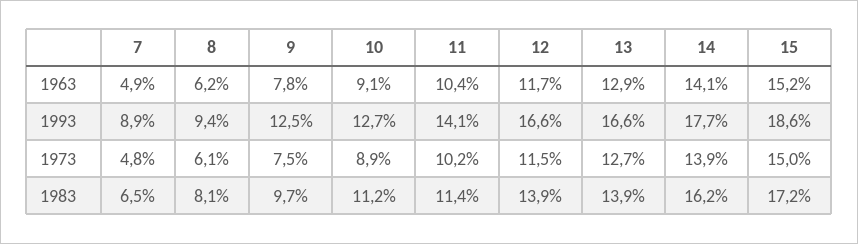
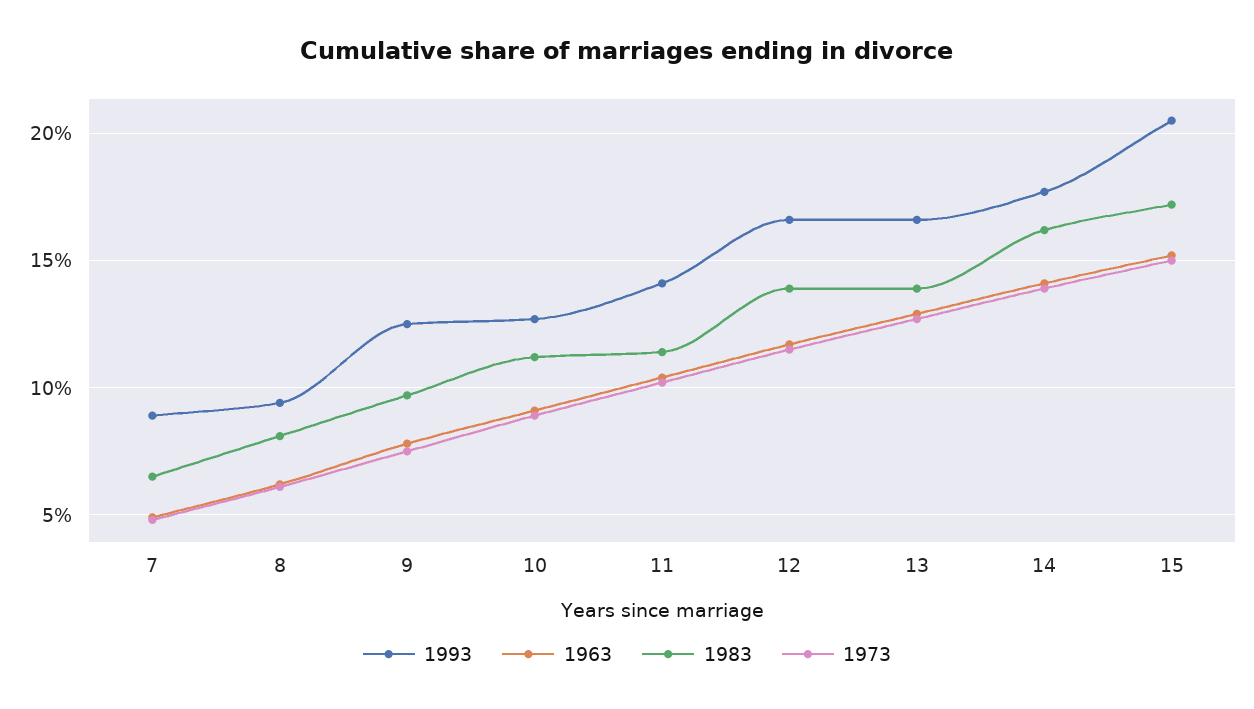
  {
    "1963": {
      "7": 4.9,
      "8": 6.2,
      "9": 7.8,
      "10": 9.1,
      "11": 10.4,
      "12": 11.7,
      "13": 12.9,
      "14": 14.1,
      "15": 15.2
    },
    "1993": {
      "7": 8.9,
      "8": 9.4,
      "9": 12.5,
      "10": 12.7,
      "11": 14.1,
      "12": 16.6,
      "13": 16.6,
      "14": 17.7,
-     "15": 18.6
+     "15": 20.5
    },
    "1973": {
      "7": 4.8,
      "8": 6.1,
      "9": 7.5,
      "10": 8.9,
      "11": 10.2,
      "12": 11.5,
      "13": 12.7,
      "14": 13.9,
      "15": 15
    },
    "1983": {
      "7": 6.5,
      "8": 8.1,
      "9": 9.7,
      "10": 11.2,
      "11": 11.4,
      "12": 13.9,
      "13": 13.9,
      "14": 16.2,
      "15": 17.2
    }
  }

